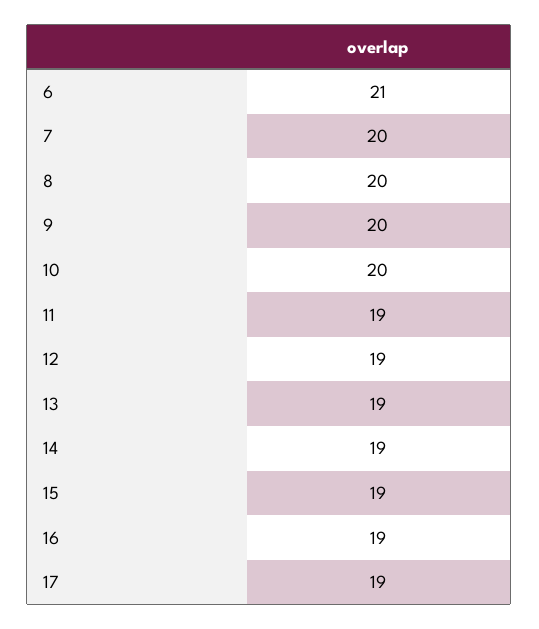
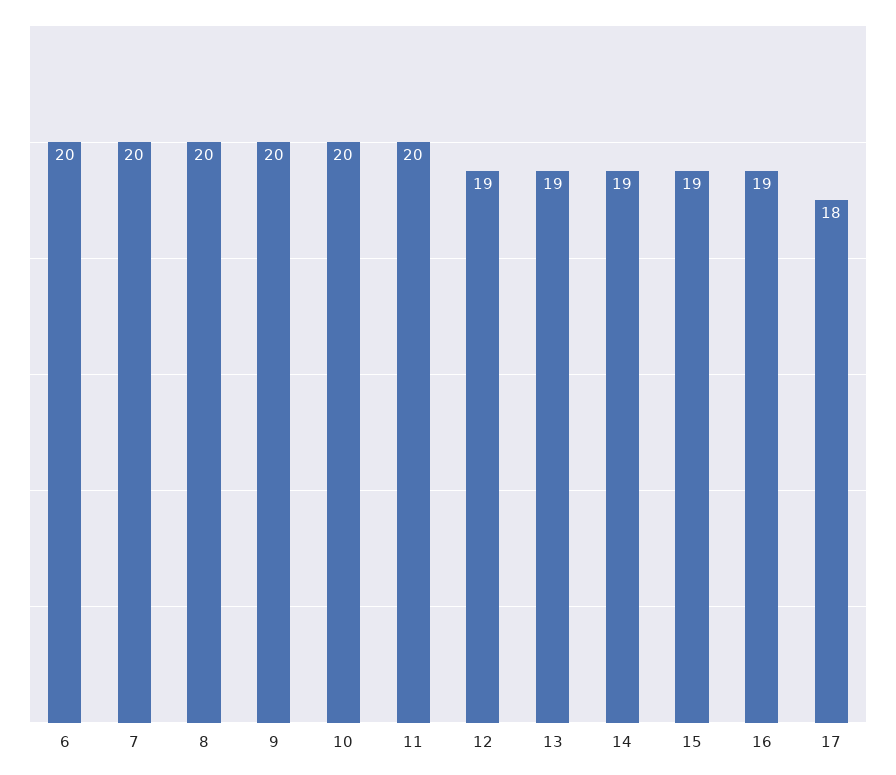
  {
-   "6": 21,
+   "6": 20,
    "7": 20,
    "8": 20,
    "9": 20,
    "10": 20,
-   "11": 19,
+   "11": 20,
    "12": 19,
    "13": 19,
    "14": 19,
    "15": 19,
    "16": 19,
-   "17": 19
+   "17": 18
  }

